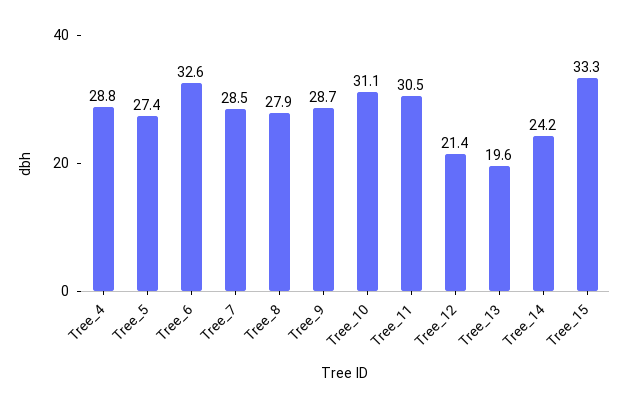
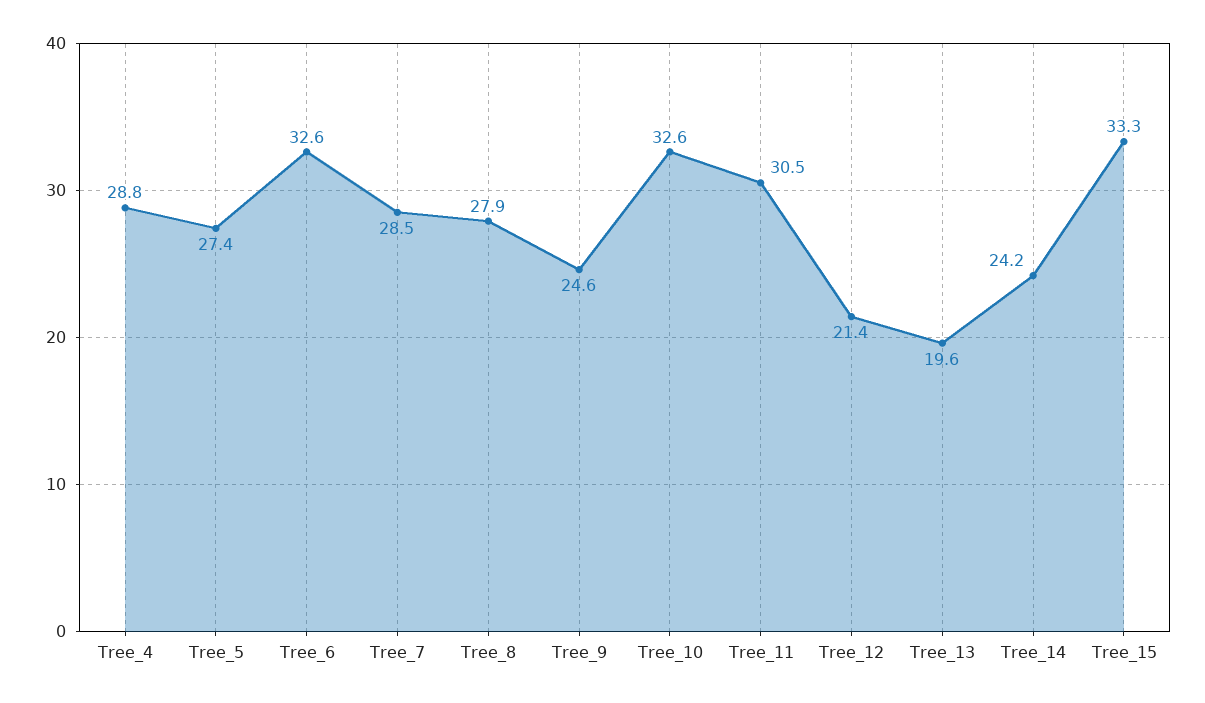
  {
    "Tree_4": 28.8,
    "Tree_5": 27.4,
    "Tree_6": 32.6,
    "Tree_7": 28.5,
    "Tree_8": 27.9,
-   "Tree_9": 28.7,
+   "Tree_9": 24.6,
-   "Tree_10": 31.1,
+   "Tree_10": 32.6,
    "Tree_11": 30.5,
    "Tree_12": 21.4,
    "Tree_13": 19.6,
    "Tree_14": 24.2,
    "Tree_15": 33.3
  }

